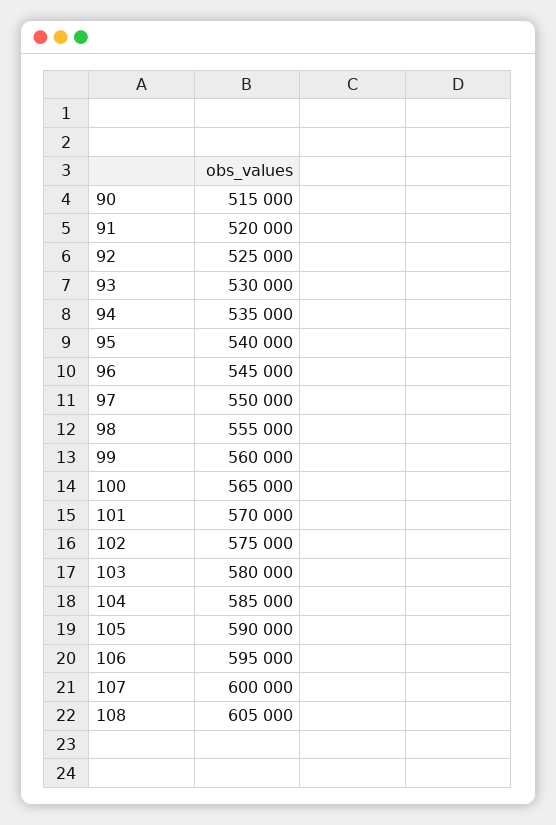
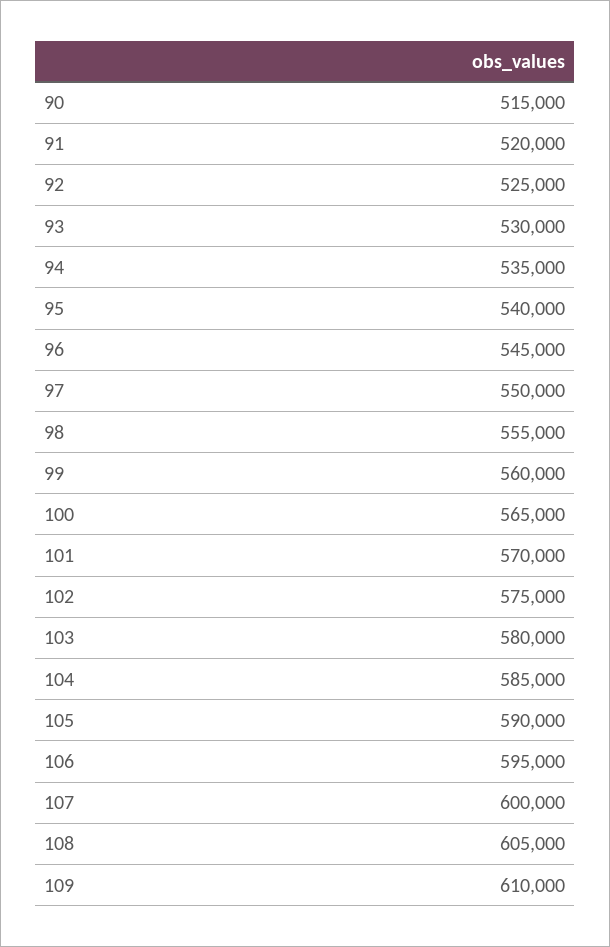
  {
    "90": 515000,
    "91": 520000,
    "92": 525000,
    "93": 530000,
    "94": 535000,
    "95": 540000,
    "96": 545000,
    "97": 550000,
    "98": 555000,
    "99": 560000,
    "100": 565000,
    "101": 570000,
    "102": 575000,
    "103": 580000,
    "104": 585000,
    "105": 590000,
    "106": 595000,
    "107": 600000,
-   "108": 605000
+   "108": 605000,
+   "109": 610000
  }

